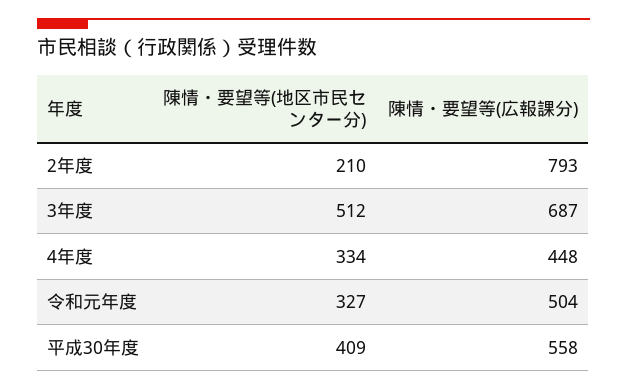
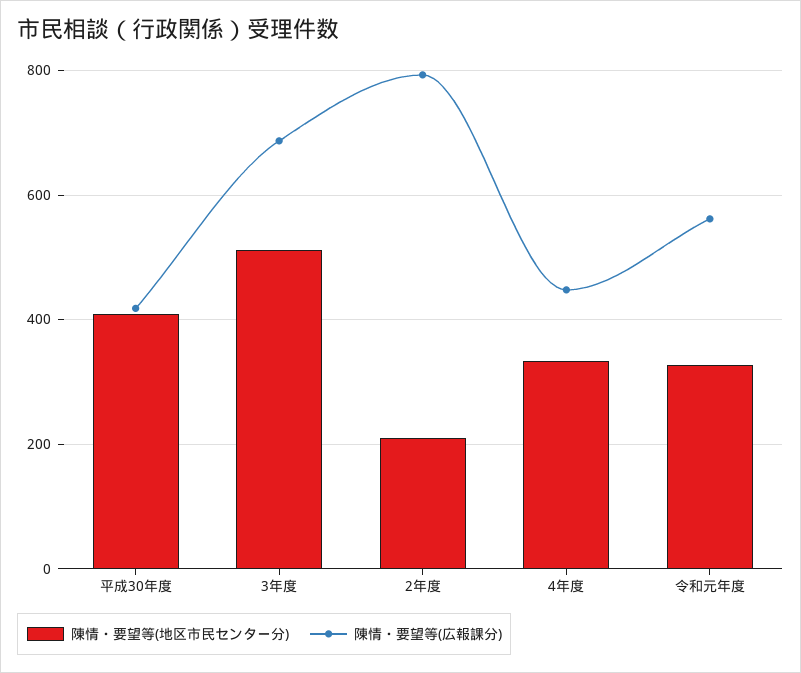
  {
    "陳情・要望等(地区市民センター分)": {
      "2年度": 210,
      "3年度": 512,
      "4年度": 334,
      "令和元年度": 327,
      "平成30年度": 409
    },
    "陳情・要望等(広報課分)": {
      "2年度": 793,
      "3年度": 687,
      "4年度": 448,
-     "令和元年度": 504,
+     "令和元年度": 560,
-     "平成30年度": 558
+     "平成30年度": 420
    }
  }

